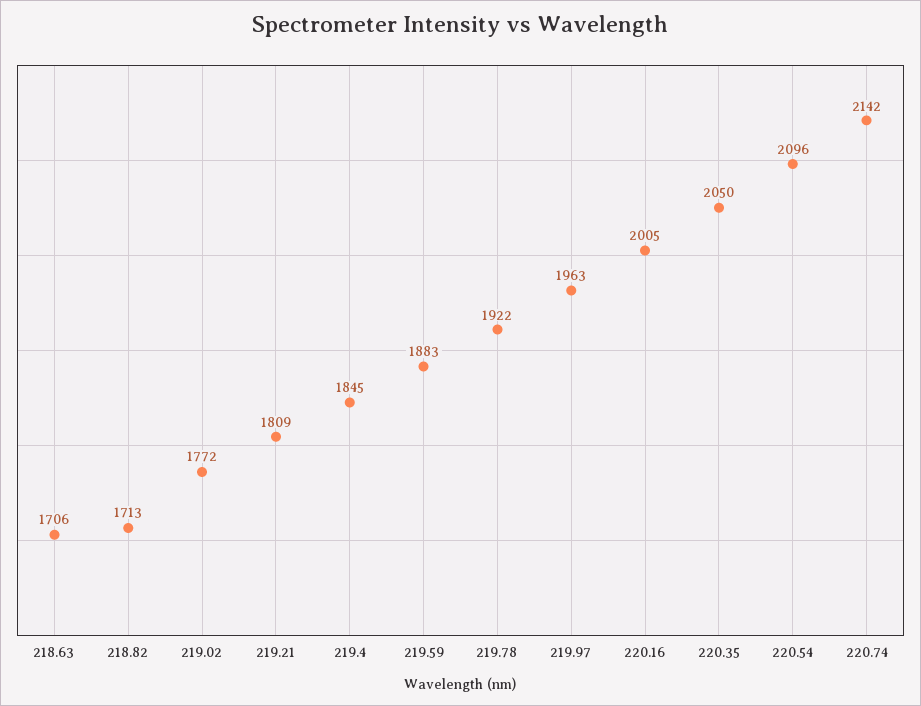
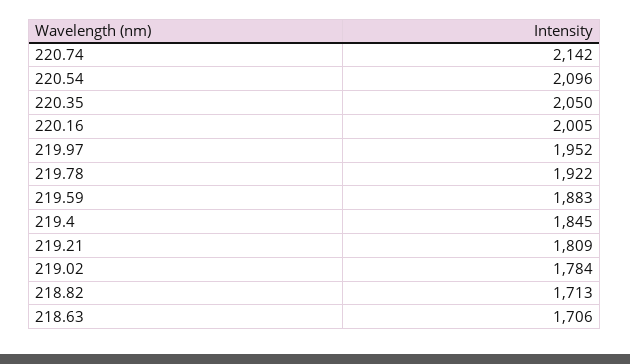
  {
    "218.63": 1706,
    "218.82": 1713,
-   "219.02": 1772,
+   "219.02": 1784,
    "219.21": 1809,
    "219.4": 1845,
    "219.59": 1883,
    "219.78": 1922,
-   "219.97": 1963,
+   "219.97": 1952,
    "220.16": 2005,
    "220.35": 2050,
    "220.54": 2096,
    "220.74": 2142
  }

